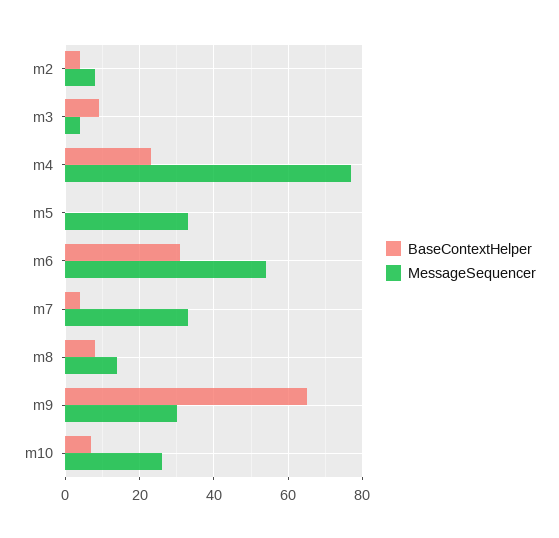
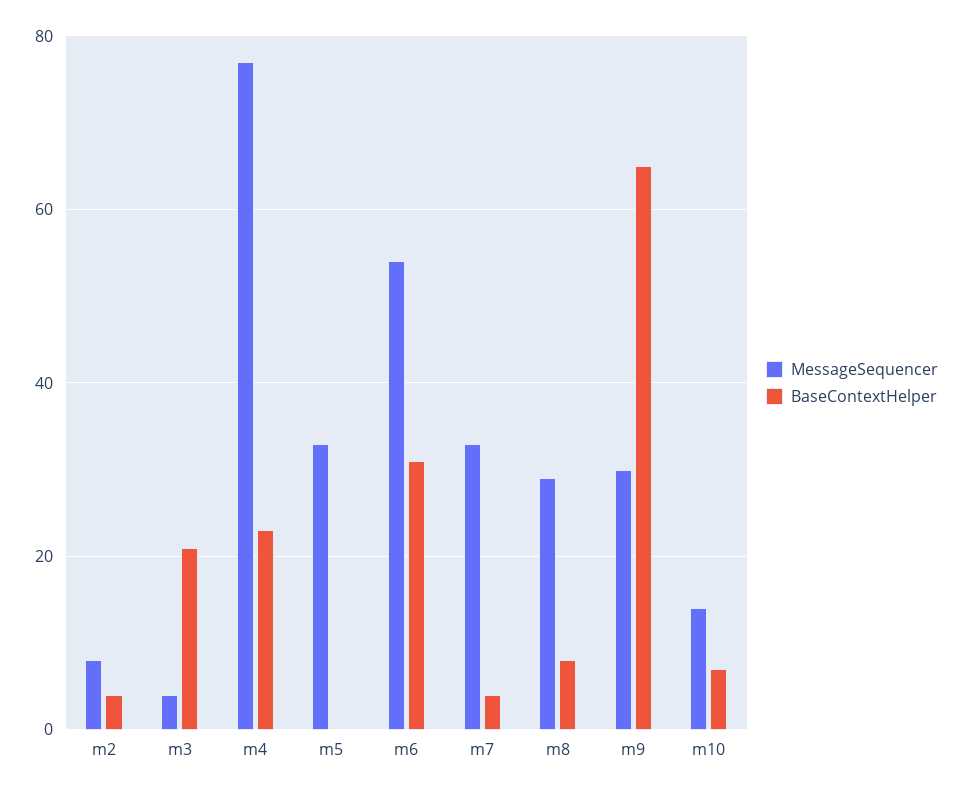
  {
    "BaseContextHelper": {
      "m2": 5,
-     "m3": 10,
+     "m3": 20,
      "m4": 25,
      "m5": 0,
      "m6": 30,
      "m7": 5,
      "m8": 10,
      "m9": 65,
      "m10": 5
    },
    "MessageSequencer": {
      "m2": 10,
      "m3": 5,
      "m4": 75,
      "m5": 35,
      "m6": 55,
      "m7": 35,
-     "m8": 15,
+     "m8": 30,
      "m9": 30,
-     "m10": 25
+     "m10": 15
    }
  }

